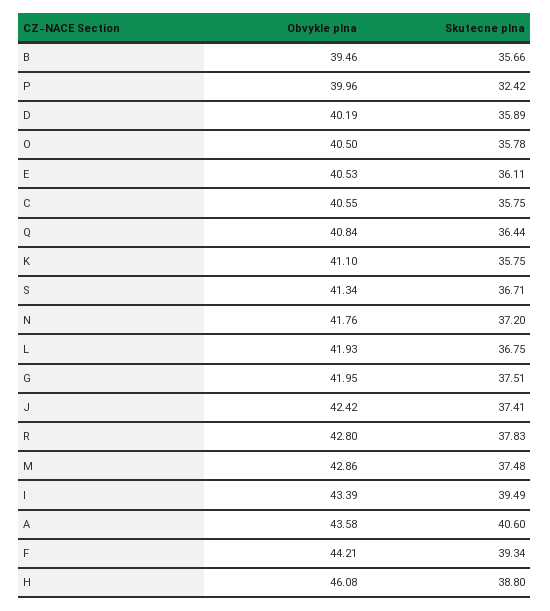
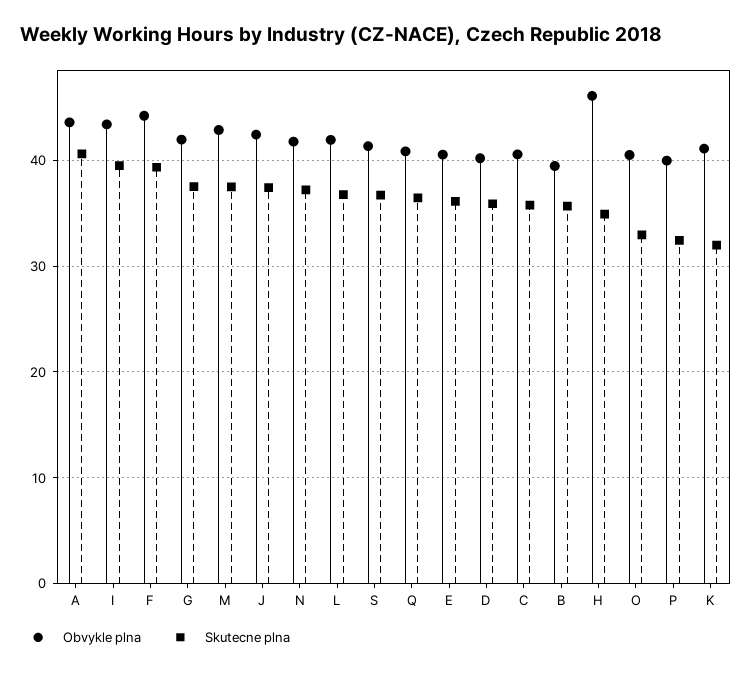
  {
    "Obvykle plna": {
      "B": 39.46,
      "P": 39.96,
      "D": 40.19,
      "O": 40.5,
      "E": 40.53,
      "C": 40.55,
      "Q": 40.84,
      "K": 41.1,
      "S": 41.34,
      "N": 41.76,
      "L": 41.93,
      "G": 41.95,
      "J": 42.42,
-     "R": 42.8,
      "M": 42.86,
      "I": 43.39,
      "A": 43.58,
      "F": 44.21,
      "H": 46.08
    },
    "Skutecne plna": {
      "B": 35.66,
      "P": 32.42,
      "D": 35.89,
-     "O": 35.78,
+     "O": 33,
      "E": 36.11,
      "C": 35.75,
      "Q": 36.44,
-     "K": 35.75,
+     "K": 32,
      "S": 36.71,
      "N": 37.2,
      "L": 36.75,
      "G": 37.51,
      "J": 37.41,
-     "R": 37.83,
      "M": 37.48,
      "I": 39.49,
      "A": 40.6,
      "F": 39.34,
-     "H": 38.8
+     "H": 35
    }
  }

